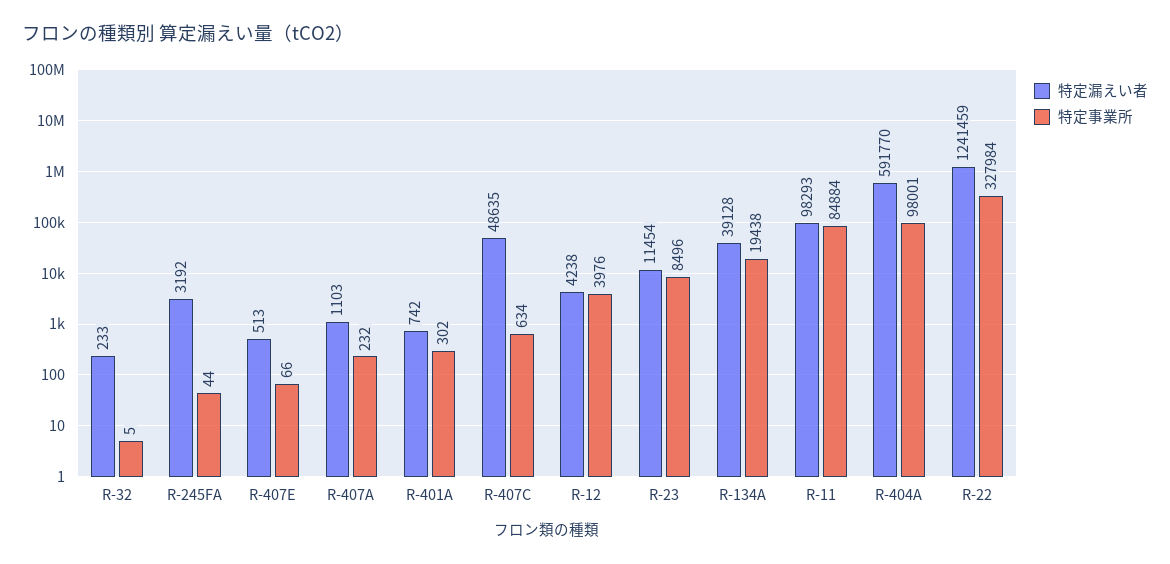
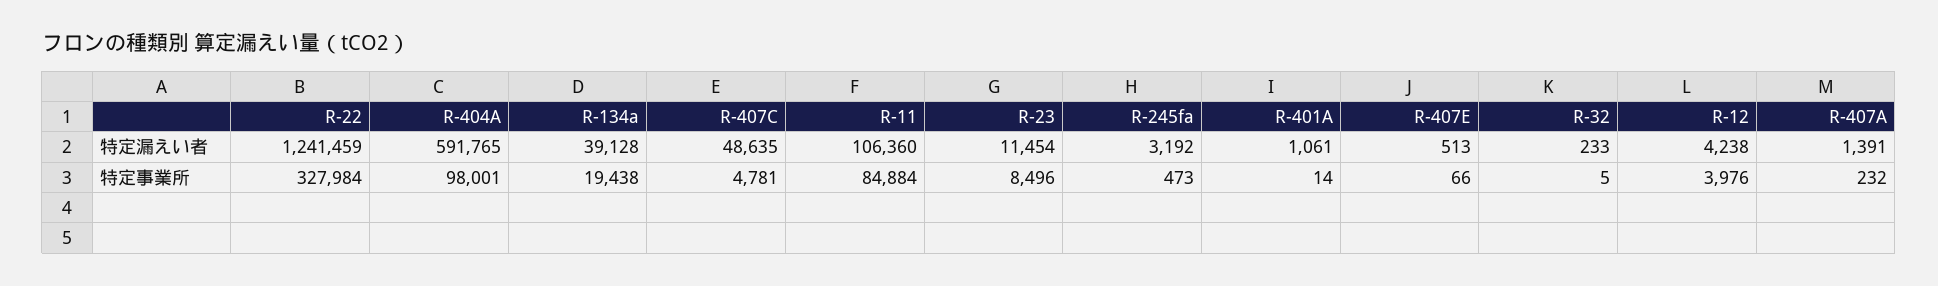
  {
    "特定漏えい者": {
      "R-32": 233,
      "R-245FA": 3192,
      "R-407E": 513,
-     "R-407A": 1103,
+     "R-407A": 1391,
-     "R-401A": 742,
+     "R-401A": 1061,
      "R-407C": 48635,
      "R-12": 4238,
      "R-23": 11454,
      "R-134A": 39128,
-     "R-11": 98293,
+     "R-11": 106360,
-     "R-404A": 591770,
+     "R-404A": 591765,
      "R-22": 1241459
    },
    "特定事業所": {
      "R-32": 5,
-     "R-245FA": 44,
+     "R-245FA": 473,
      "R-407E": 66,
      "R-407A": 232,
-     "R-401A": 302,
+     "R-401A": 14,
-     "R-407C": 634,
+     "R-407C": 4781,
      "R-12": 3976,
      "R-23": 8496,
      "R-134A": 19438,
      "R-11": 84884,
      "R-404A": 98001,
      "R-22": 327984
    }
  }

